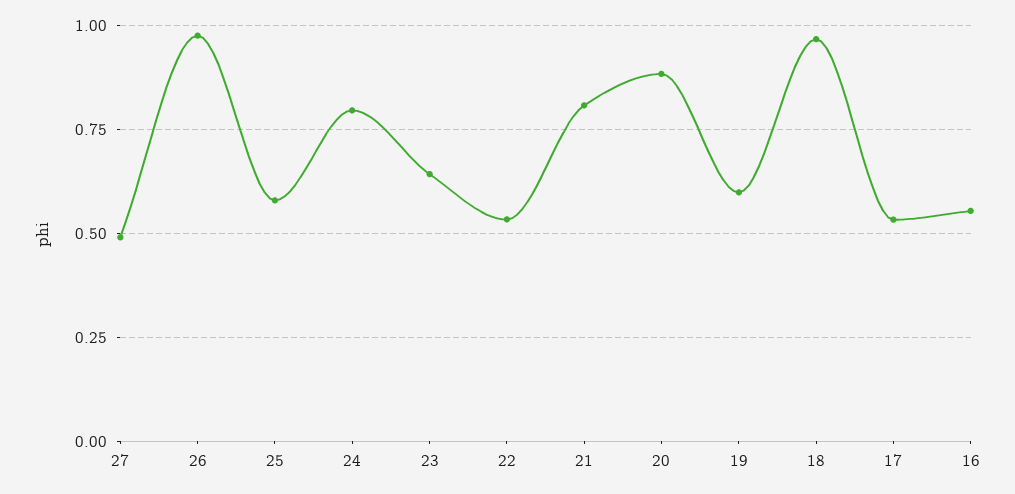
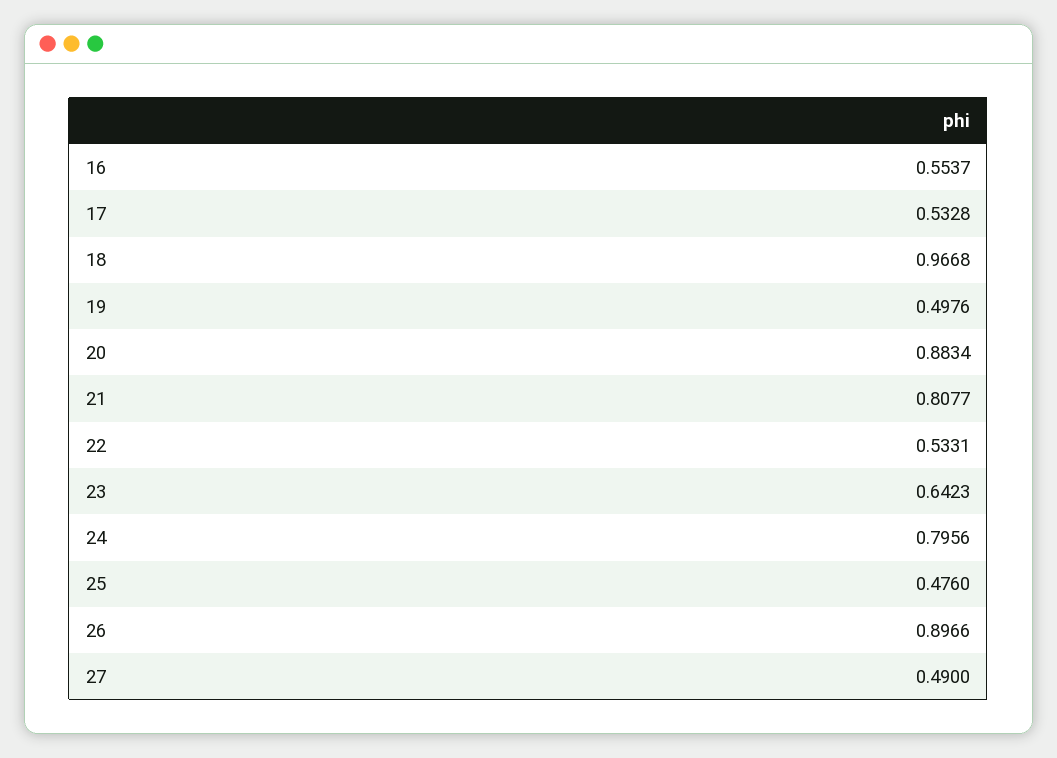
  {
    "27": 0.49,
-   "26": 0.975,
+   "26": 0.8966,
-   "25": 0.575,
+   "25": 0.476,
    "24": 0.7956,
    "23": 0.6423,
    "22": 0.5331,
    "21": 0.8077,
    "20": 0.8834,
-   "19": 0.6,
+   "19": 0.4976,
    "18": 0.9668,
    "17": 0.5328,
    "16": 0.5537
  }

